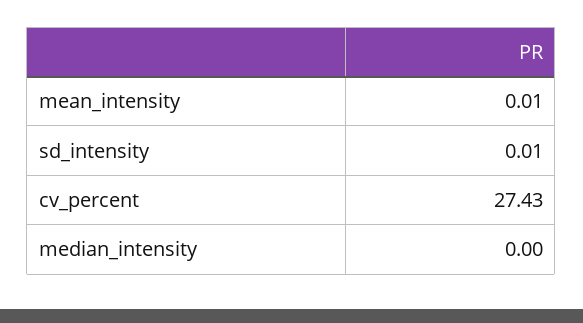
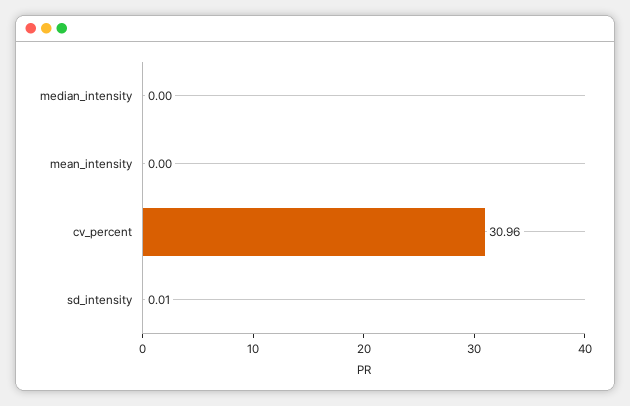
  {
-   "mean_intensity": 0.01,
+   "mean_intensity": 0,
    "sd_intensity": 0.01,
-   "cv_percent": 27.43,
+   "cv_percent": 30.96,
    "median_intensity": 0
  }

